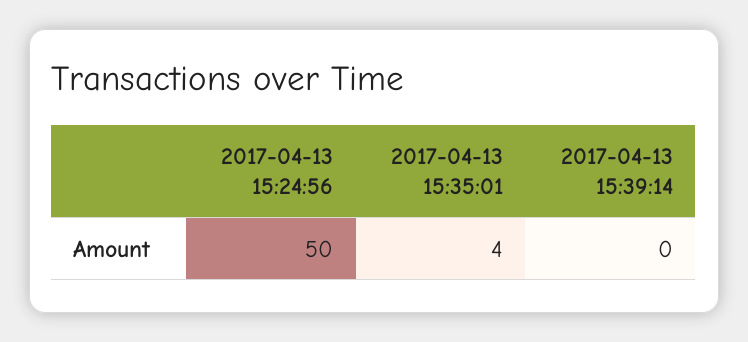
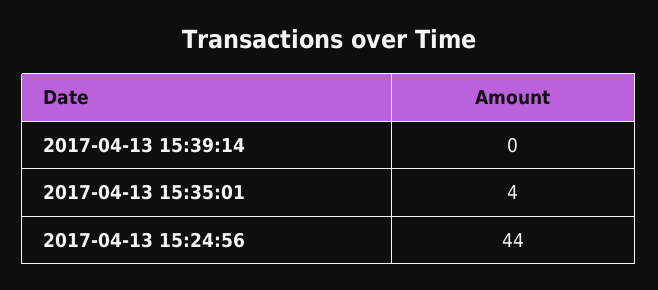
  {
-   "2017-04-13 15:24:56": 50,
+   "2017-04-13 15:24:56": 44,
    "2017-04-13 15:35:01": 4,
    "2017-04-13 15:39:14": 0
  }

